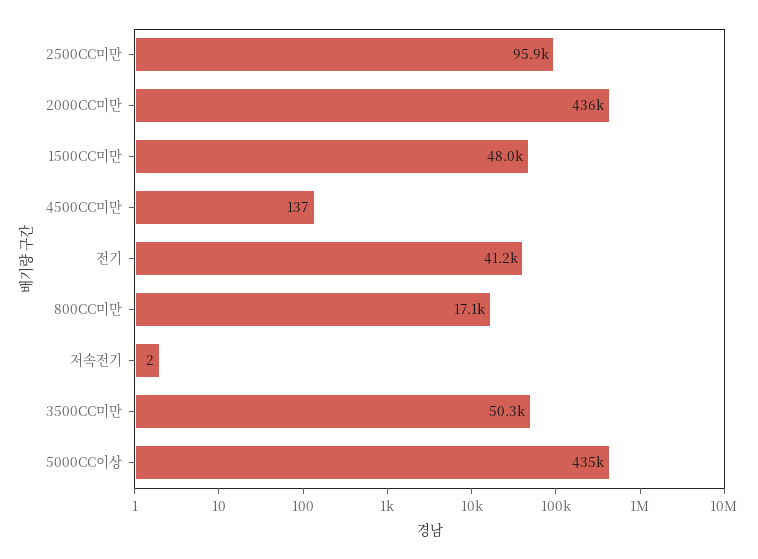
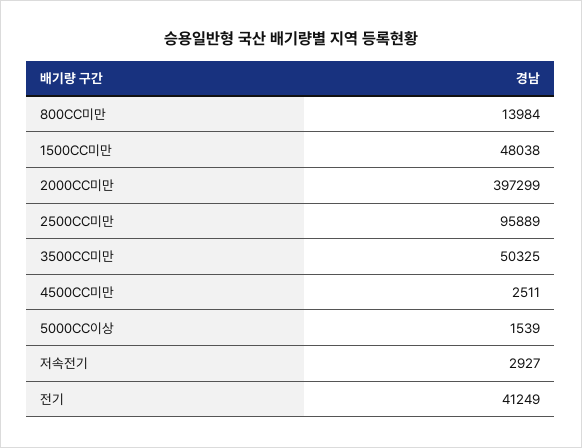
  {
    "2500CC미만": 95889,
-   "2000CC미만": 436000,
+   "2000CC미만": 397299,
    "1500CC미만": 48038,
-   "4500CC미만": 137,
+   "4500CC미만": 2511,
    "전기": 41249,
-   "800CC미만": 17100,
+   "800CC미만": 13984,
-   "저속전기": 2,
+   "저속전기": 2927,
    "3500CC미만": 50325,
-   "5000CC이상": 435000
+   "5000CC이상": 1539
  }

